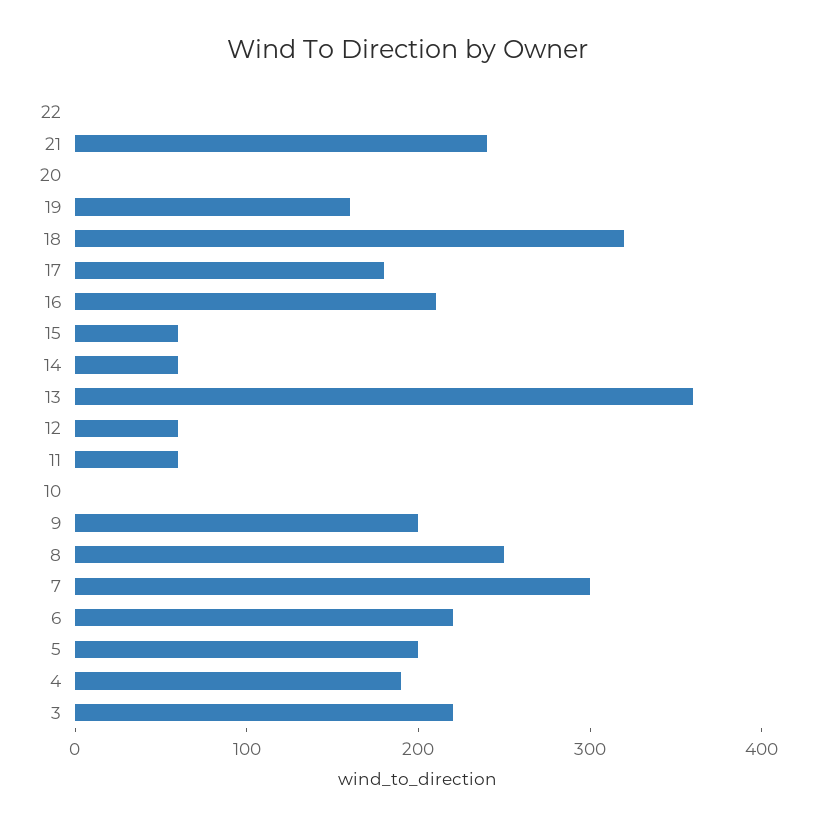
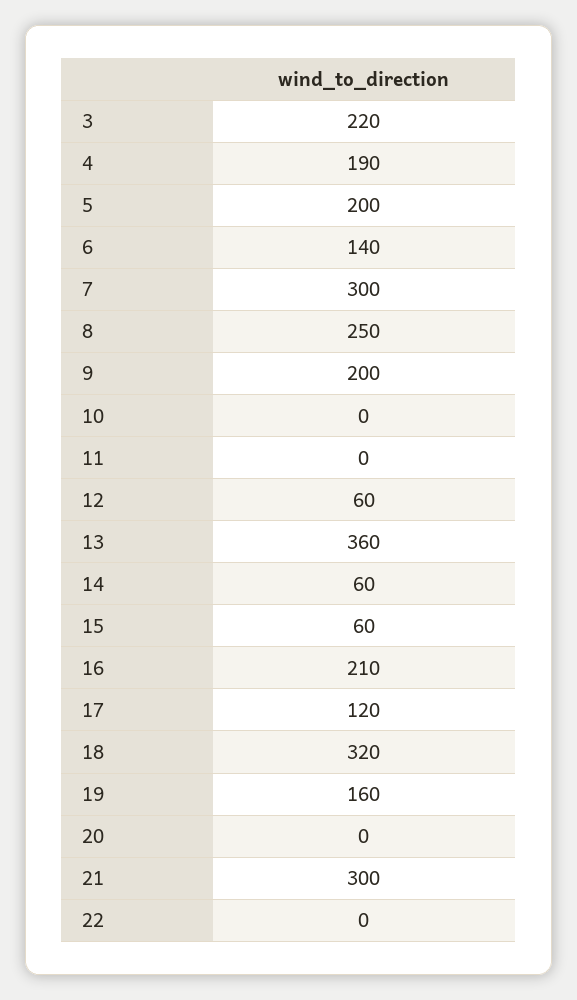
  {
    "22": 0,
-   "21": 240,
+   "21": 300,
    "20": 0,
    "19": 160,
    "18": 320,
-   "17": 180,
+   "17": 120,
    "16": 210,
    "15": 60,
    "14": 60,
    "13": 360,
    "12": 60,
-   "11": 60,
+   "11": 0,
    "10": 0,
    "9": 200,
    "8": 250,
    "7": 300,
-   "6": 220,
+   "6": 140,
    "5": 200,
    "4": 190,
    "3": 220
  }

